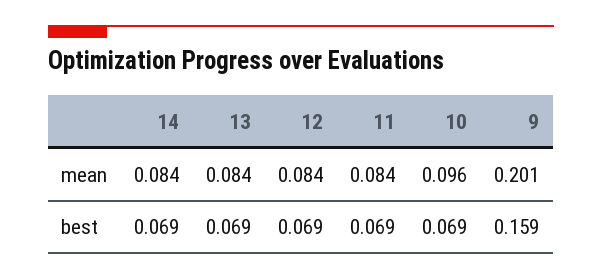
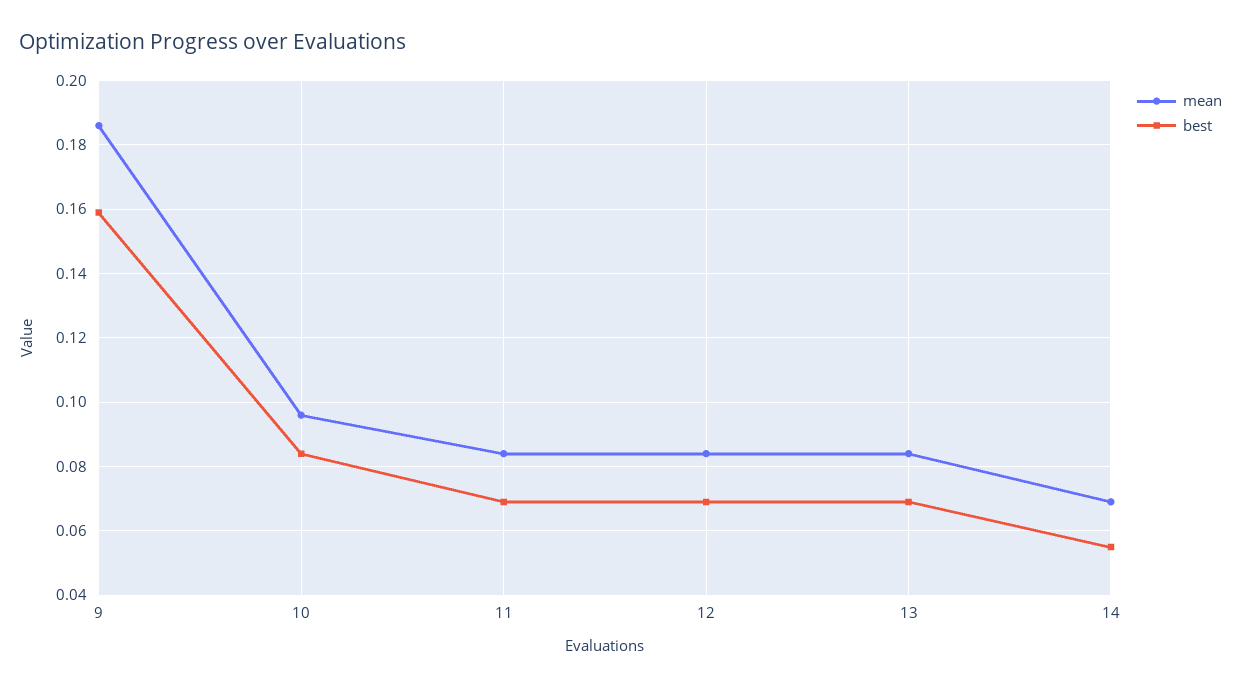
  {
    "mean": {
-     "14": 0.084,
+     "14": 0.07,
      "13": 0.084,
      "12": 0.084,
      "11": 0.084,
      "10": 0.096,
-     "9": 0.201
+     "9": 0.185
    },
    "best": {
-     "14": 0.069,
+     "14": 0.055,
      "13": 0.069,
      "12": 0.069,
      "11": 0.069,
-     "10": 0.069,
+     "10": 0.085,
      "9": 0.159
    }
  }

